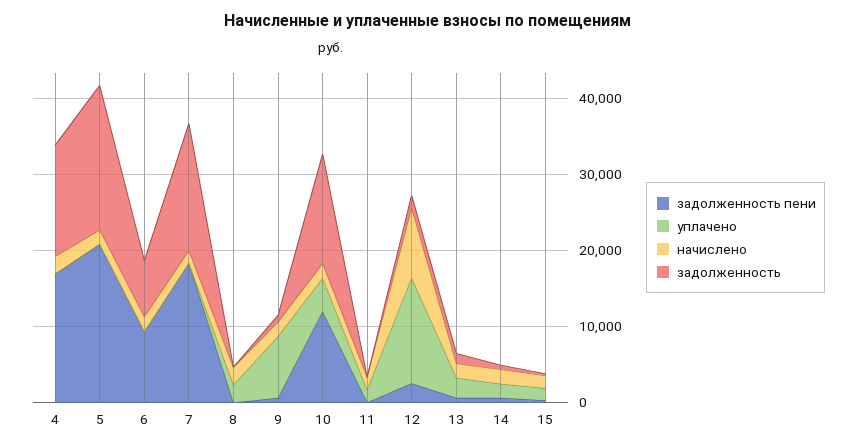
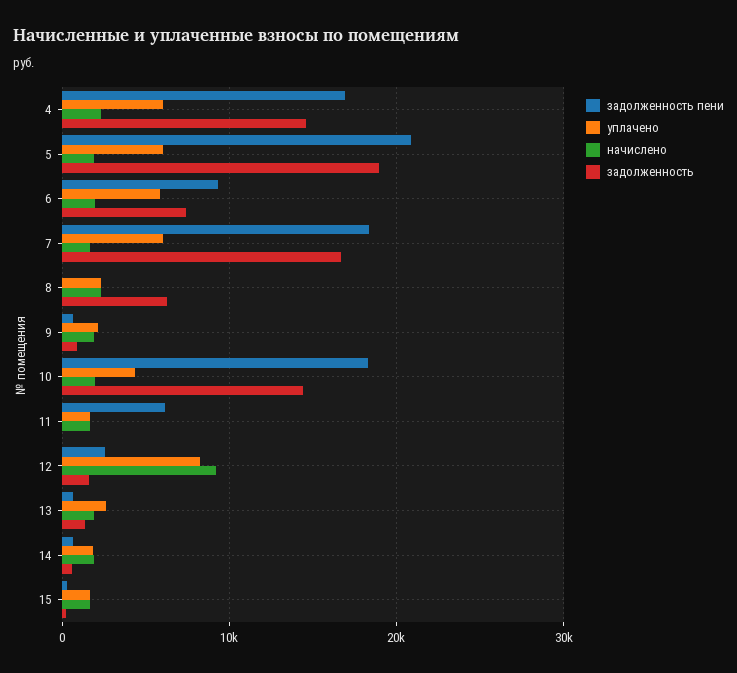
  {
    "задолженность пени": {
      "4": 17000,
      "5": 21000,
      "6": 9000,
      "7": 18000,
      "8": 0,
      "9": 1000,
-     "10": 12000,
+     "10": 18000,
-     "11": 0,
+     "11": 6000,
      "12": 3000,
      "13": 1000,
      "14": 1000,
      "15": 0
    },
    "уплачено": {
-     "4": 0,
+     "4": 6000,
-     "5": 0,
+     "5": 6000,
-     "6": 0,
+     "6": 6000,
-     "7": 0,
+     "7": 6000,
      "8": 2000,
-     "9": 8000,
+     "9": 2000,
      "10": 4000,
      "11": 2000,
-     "12": 14000,
+     "12": 8000,
      "13": 3000,
      "14": 2000,
      "15": 2000
    },
    "начислено": {
      "4": 2000,
      "5": 2000,
      "6": 2000,
      "7": 2000,
      "8": 2000,
      "9": 2000,
      "10": 2000,
      "11": 2000,
      "12": 9000,
      "13": 2000,
      "14": 2000,
      "15": 2000
    },
    "задолженность": {
      "4": 15000,
      "5": 19000,
      "6": 7000,
      "7": 17000,
-     "8": 0,
+     "8": 6000,
      "9": 1000,
      "10": 14000,
      "11": 0,
      "12": 2000,
      "13": 1000,
      "14": 1000,
      "15": 0
    }
  }

